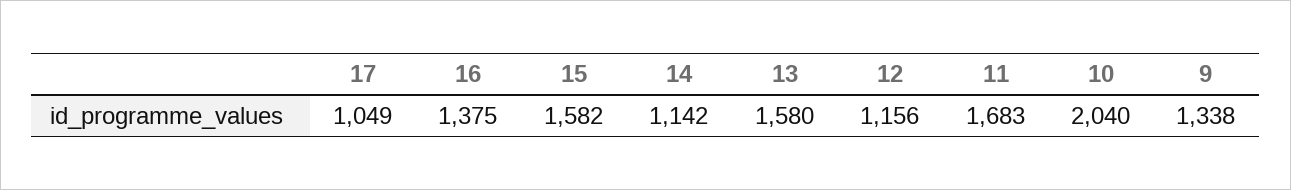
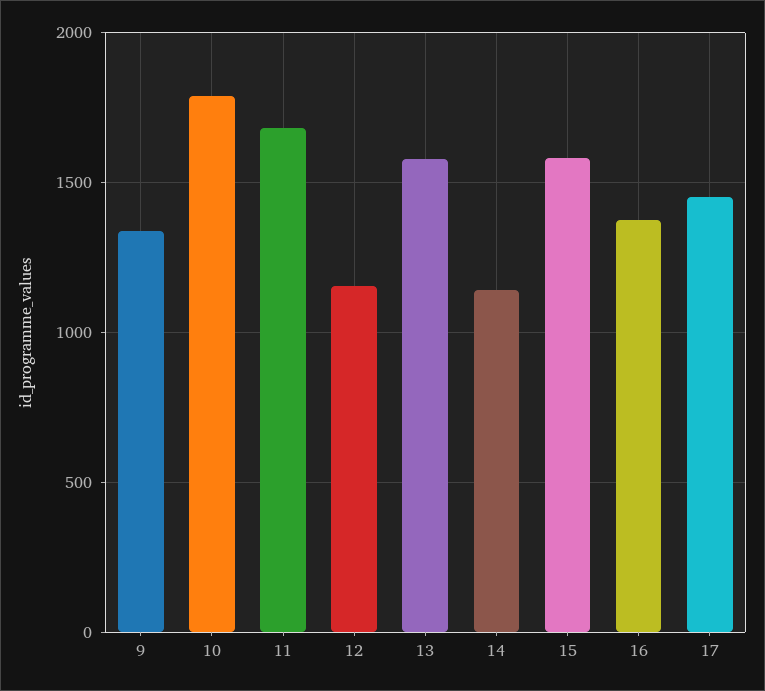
  {
-   "17": 1049,
+   "17": 1450,
    "16": 1375,
    "15": 1582,
    "14": 1142,
    "13": 1580,
    "12": 1156,
    "11": 1683,
-   "10": 2040,
+   "10": 1800,
    "9": 1338
  }

